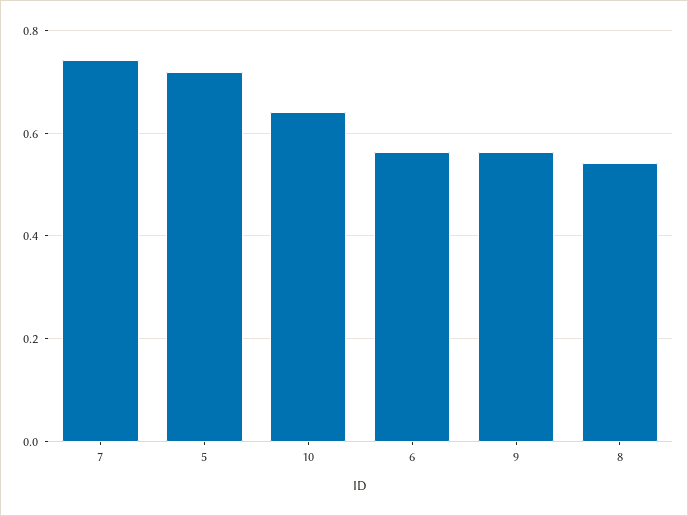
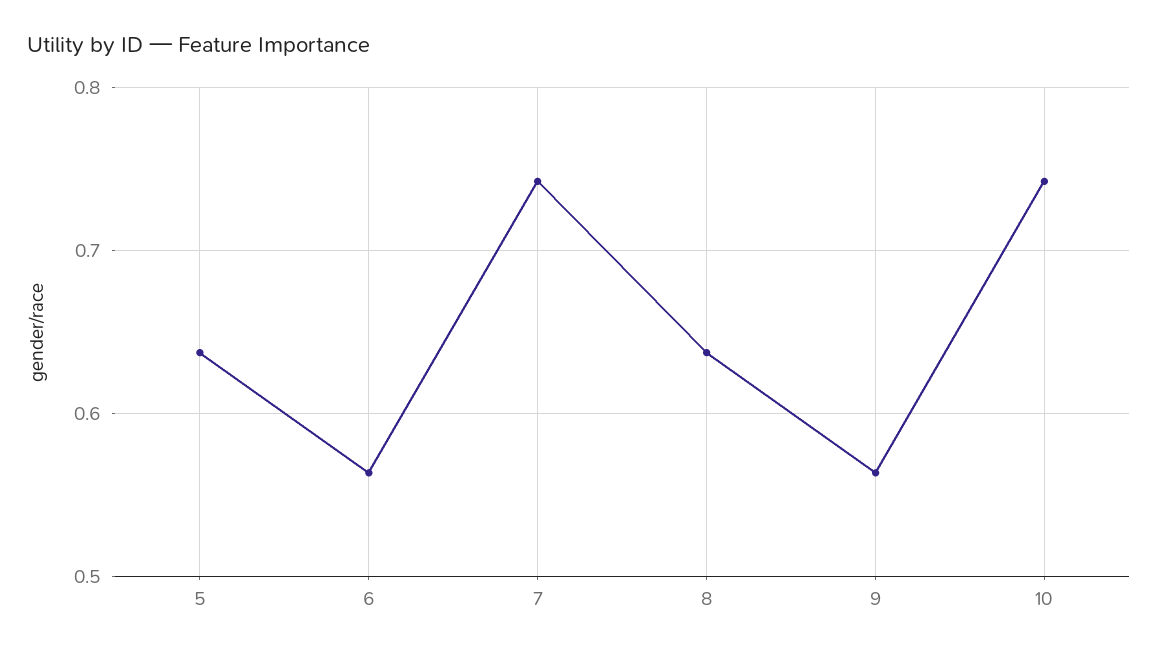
  {
    "7": 0.74,
-   "5": 0.72,
+   "5": 0.64,
-   "10": 0.64,
+   "10": 0.74,
    "6": 0.56,
    "9": 0.56,
-   "8": 0.54
+   "8": 0.64
  }

